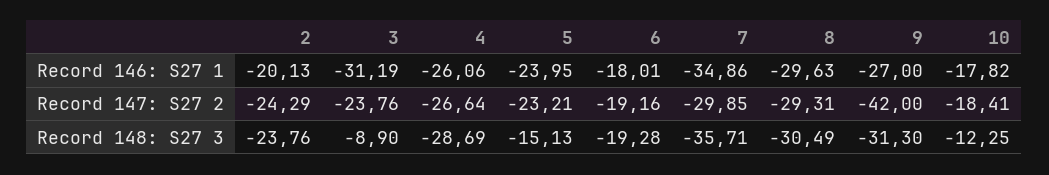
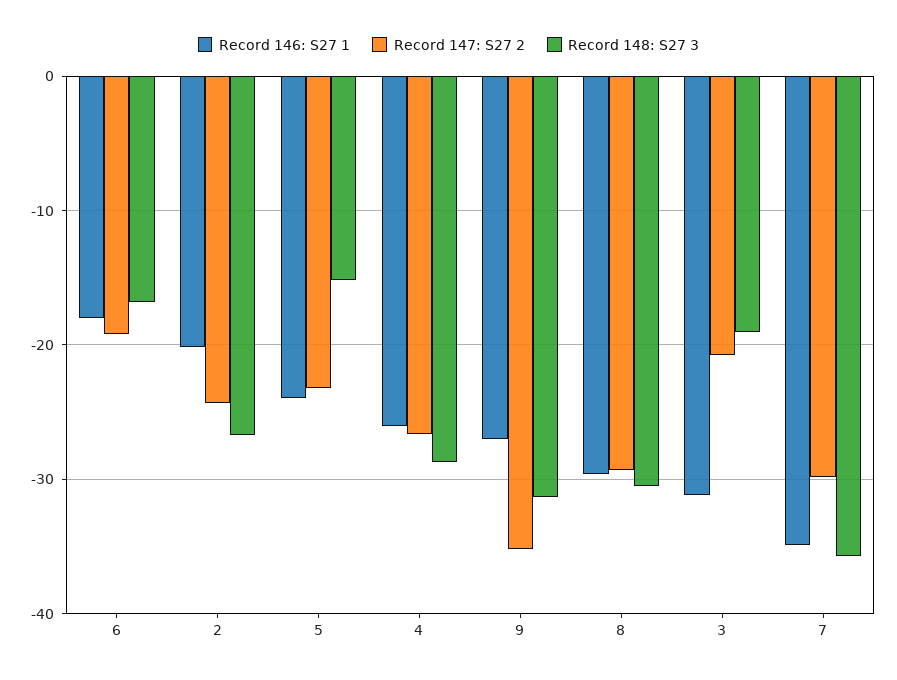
  {
    "Record 146: S27 1": {
      "2": -20.13,
      "3": -31.19,
      "4": -26.06,
      "5": -23.95,
      "6": -18.01,
      "7": -34.86,
      "8": -29.63,
-     "9": -27,
+     "9": -27
-     "10": -17.82
    },
    "Record 147: S27 2": {
      "2": -24.29,
-     "3": -23.76,
+     "3": -21,
      "4": -26.64,
      "5": -23.21,
      "6": -19.16,
      "7": -29.85,
      "8": -29.31,
-     "9": -42,
+     "9": -35
-     "10": -18.41
    },
    "Record 148: S27 3": {
-     "2": -23.76,
+     "2": -27,
-     "3": -8.9,
+     "3": -19,
      "4": -28.69,
      "5": -15.13,
-     "6": -19.28,
+     "6": -17,
      "7": -35.71,
      "8": -30.49,
-     "9": -31.3,
+     "9": -31.3
-     "10": -12.25
    }
  }

